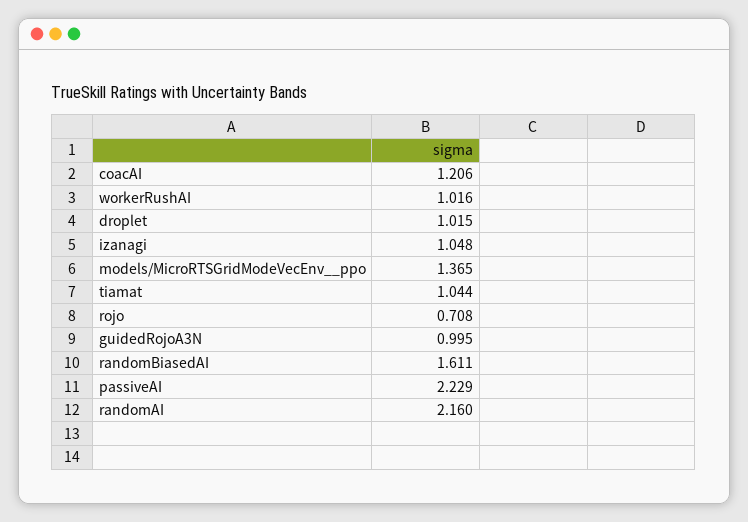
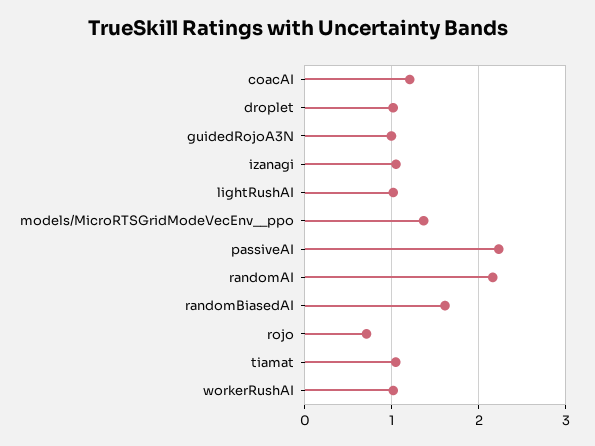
  {
    "coacAI": 1.206,
    "workerRushAI": 1.016,
    "droplet": 1.015,
    "izanagi": 1.048,
    "models/MicroRTSGridModeVecEnv__ppo": 1.365,
    "tiamat": 1.044,
    "rojo": 0.708,
    "guidedRojoA3N": 0.995,
    "randomBiasedAI": 1.611,
    "passiveAI": 2.229,
-   "randomAI": 2.16
+   "randomAI": 2.16,
+   "lightRushAI": 1
  }

